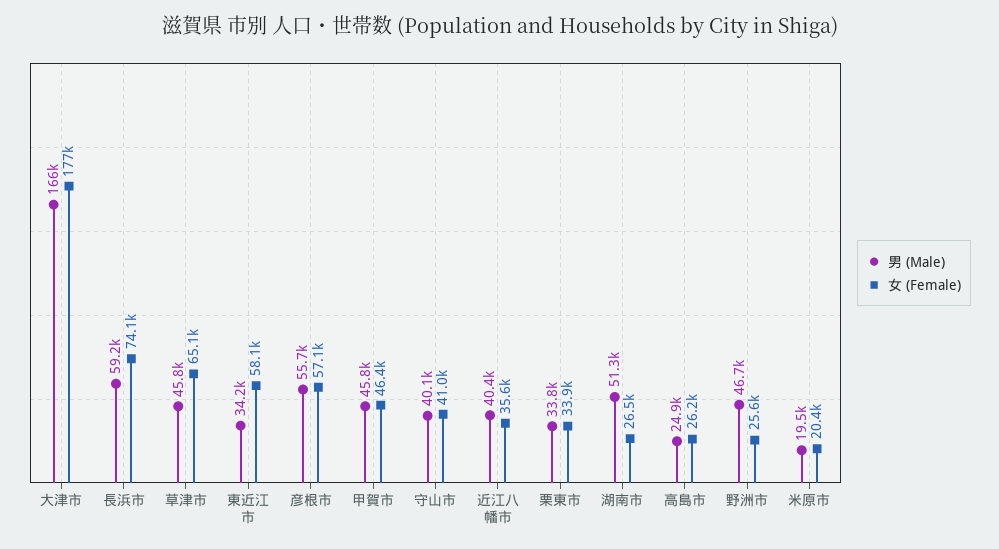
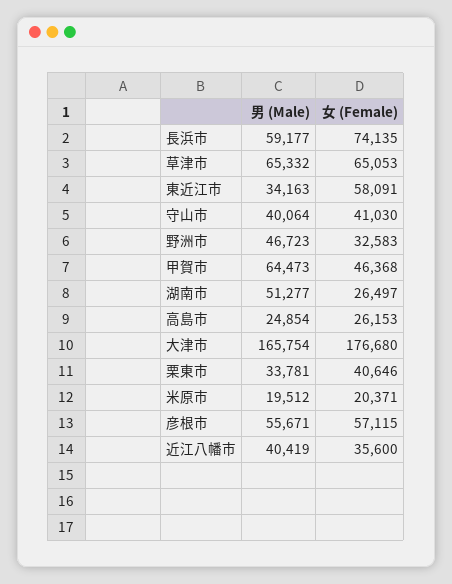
  {
    "男 (Male)": {
      "大津市": 165754,
      "長浜市": 59177,
-     "草津市": 45800,
+     "草津市": 65332,
      "東近江市": 34163,
      "彦根市": 55671,
-     "甲賀市": 45800,
+     "甲賀市": 64473,
      "守山市": 40064,
      "近江八幡市": 40419,
      "栗東市": 33781,
      "湖南市": 51277,
      "高島市": 24854,
      "野洲市": 46723,
      "米原市": 19512
    },
    "女 (Female)": {
      "大津市": 176680,
      "長浜市": 74135,
      "草津市": 65053,
      "東近江市": 58091,
      "彦根市": 57115,
      "甲賀市": 46368,
      "守山市": 41030,
      "近江八幡市": 35600,
-     "栗東市": 33900,
+     "栗東市": 40646,
      "湖南市": 26497,
      "高島市": 26153,
-     "野洲市": 25600,
+     "野洲市": 32583,
      "米原市": 20371
    }
  }

